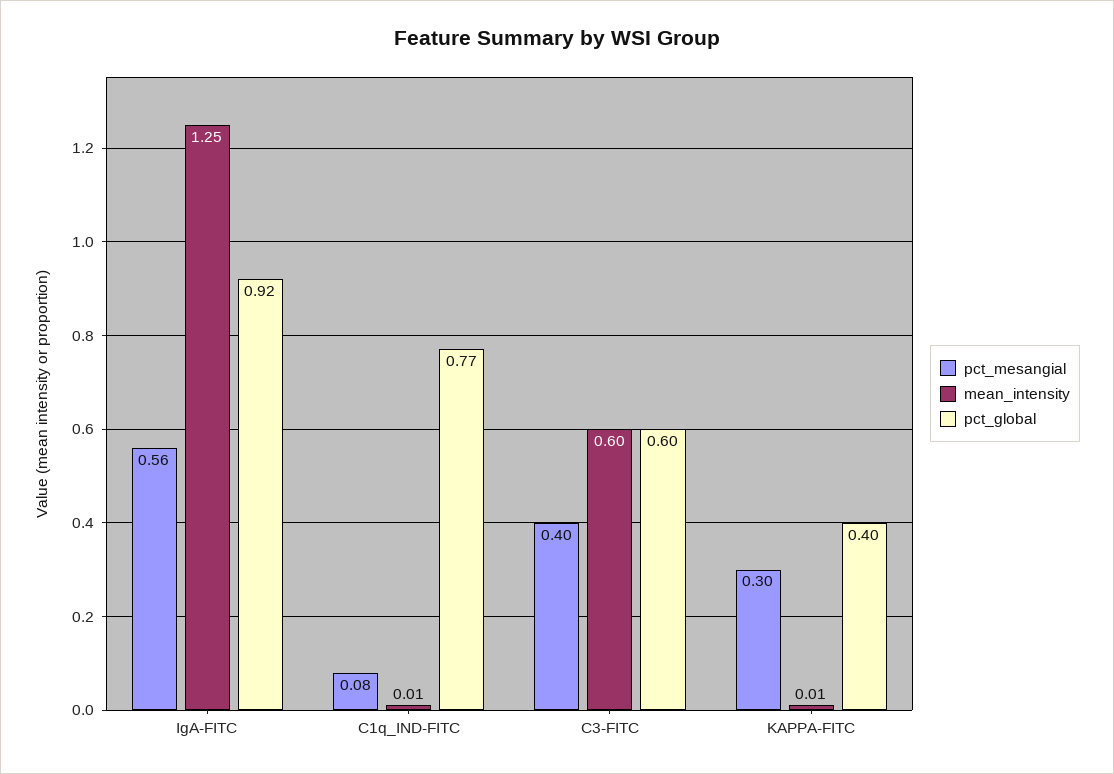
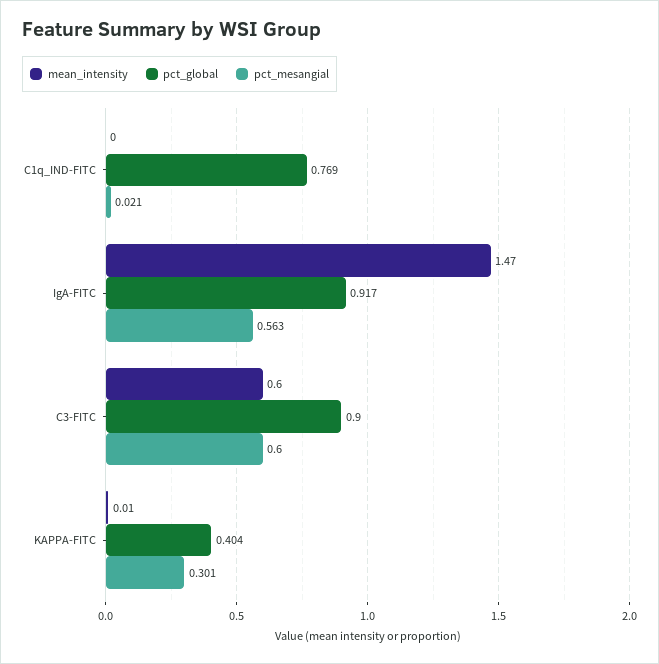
  {
    "pct_mesangial": {
      "IgA-FITC": 0.563,
-     "C1q_IND-FITC": 0.08,
+     "C1q_IND-FITC": 0.021,
-     "C3-FITC": 0.4,
+     "C3-FITC": 0.6,
      "KAPPA-FITC": 0.301
    },
    "mean_intensity": {
-     "IgA-FITC": 1.25,
+     "IgA-FITC": 1.47,
-     "C1q_IND-FITC": 0.01,
+     "C1q_IND-FITC": 0,
      "C3-FITC": 0.6,
      "KAPPA-FITC": 0.01
    },
    "pct_global": {
      "IgA-FITC": 0.917,
      "C1q_IND-FITC": 0.769,
-     "C3-FITC": 0.6,
+     "C3-FITC": 0.9,
      "KAPPA-FITC": 0.404
    }
  }

